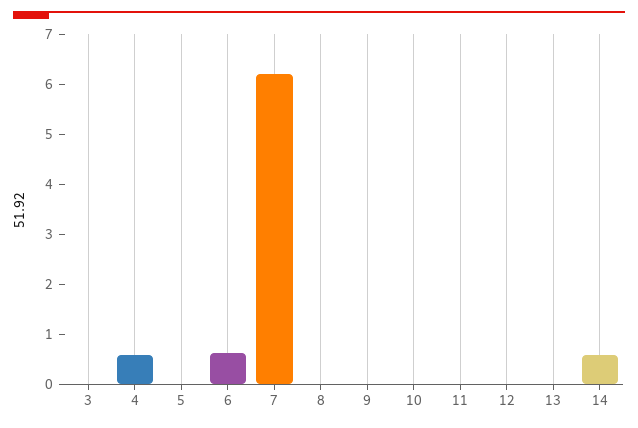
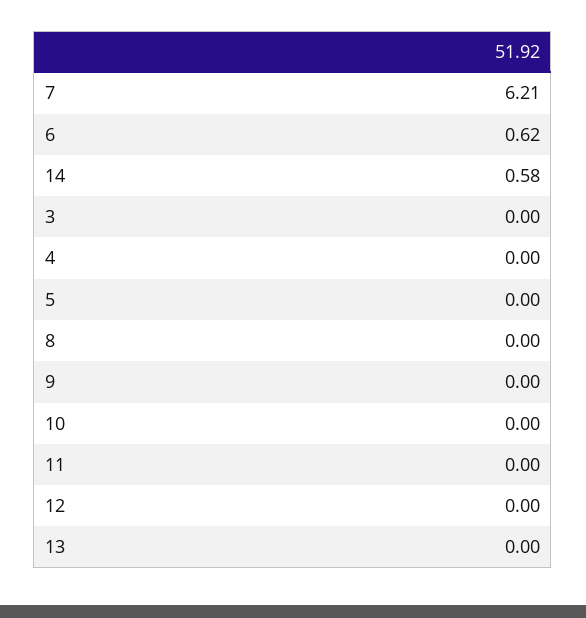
  {
    "3": 0,
-   "4": 0.6,
+   "4": 0,
    "5": 0,
    "6": 0.62,
    "7": 6.21,
    "8": 0,
    "9": 0,
    "10": 0,
    "11": 0,
    "12": 0,
    "13": 0,
    "14": 0.58
  }

